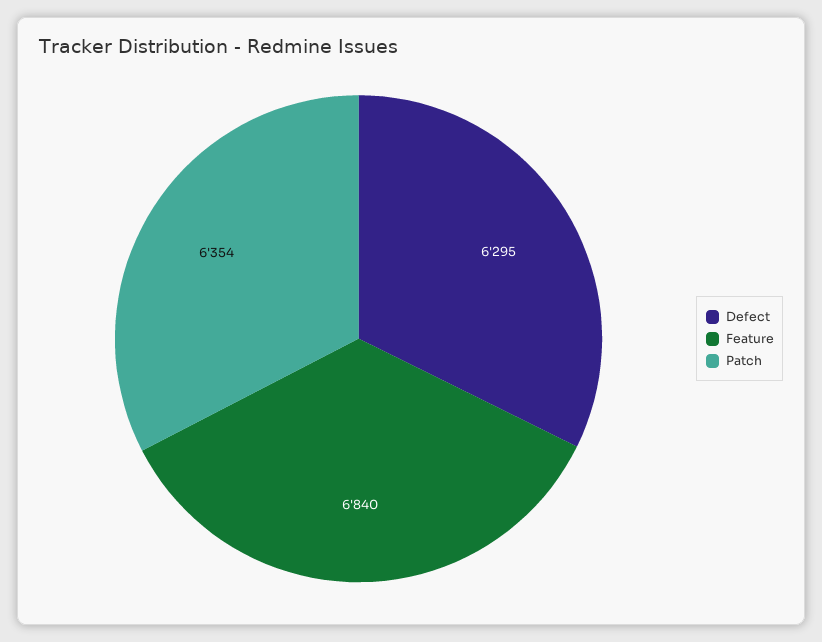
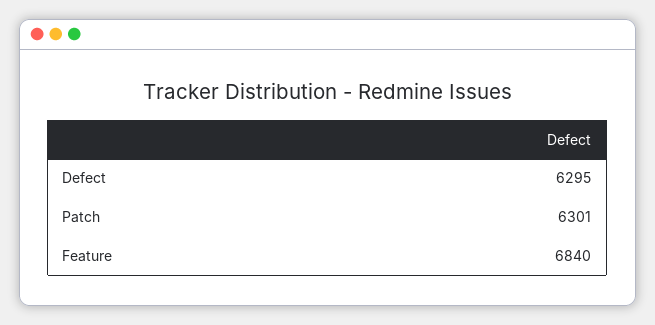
  {
    "Defect": 6295,
    "Feature": 6840,
-   "Patch": 6354
+   "Patch": 6301
  }

